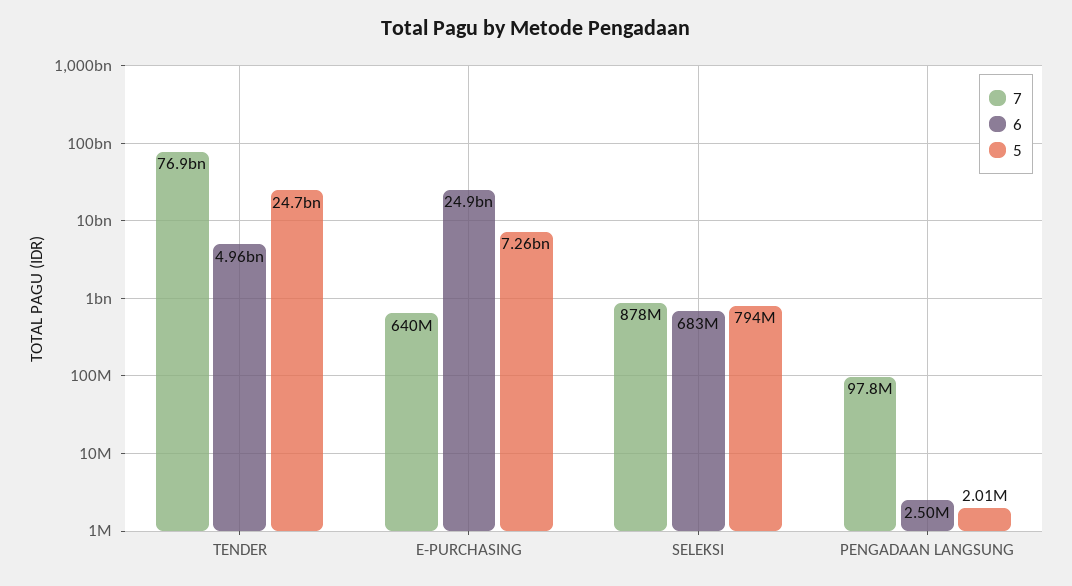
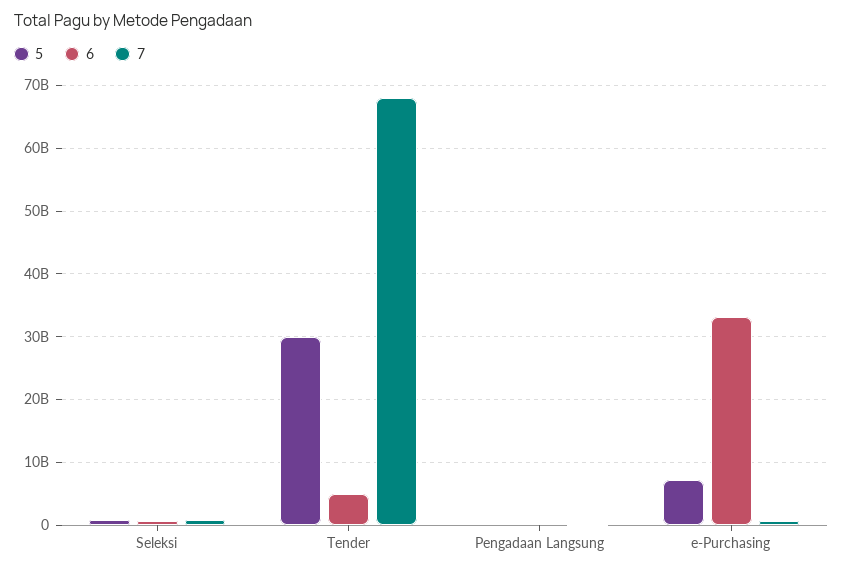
  {
    "7": {
-     "TENDER": 76900000000,
+     "TENDER": 68000000000,
      "E-PURCHASING": 640000000,
      "SELEKSI": 878000000,
      "PENGADAAN LANGSUNG": 97800000
    },
    "6": {
      "TENDER": 4960000000,
-     "E-PURCHASING": 24900000000,
+     "E-PURCHASING": 33000000000,
      "SELEKSI": 683000000,
      "PENGADAAN LANGSUNG": 2500000
    },
    "5": {
-     "TENDER": 24700000000,
+     "TENDER": 30000000000,
      "E-PURCHASING": 7260000000,
      "SELEKSI": 794000000,
      "PENGADAAN LANGSUNG": 2010000
    }
  }

